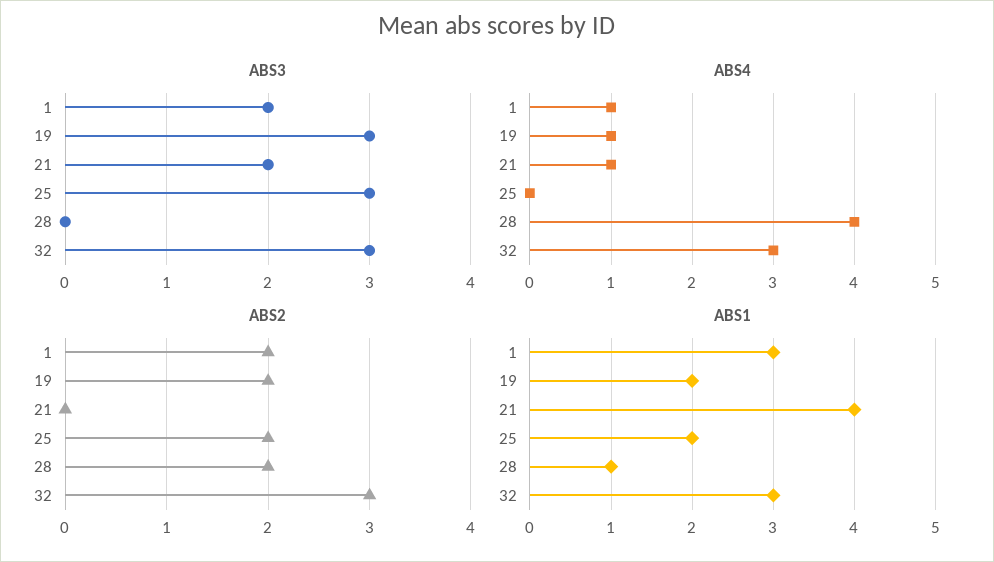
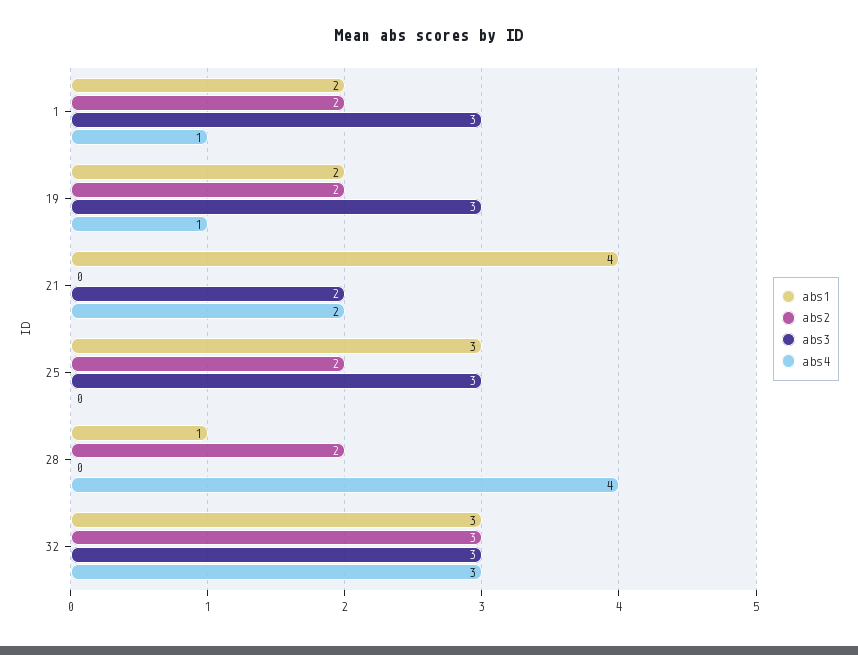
  {
    "ABS3": {
-     "1": 2,
+     "1": 3,
      "19": 3,
      "21": 2,
      "25": 3,
      "28": 0,
      "32": 3
    },
    "ABS4": {
      "1": 1,
      "19": 1,
-     "21": 1,
+     "21": 2,
      "25": 0,
      "28": 4,
      "32": 3
    },
    "ABS2": {
      "1": 2,
      "19": 2,
      "21": 0,
      "25": 2,
      "28": 2,
      "32": 3
    },
    "ABS1": {
-     "1": 3,
+     "1": 2,
      "19": 2,
      "21": 4,
-     "25": 2,
+     "25": 3,
      "28": 1,
      "32": 3
    }
  }

